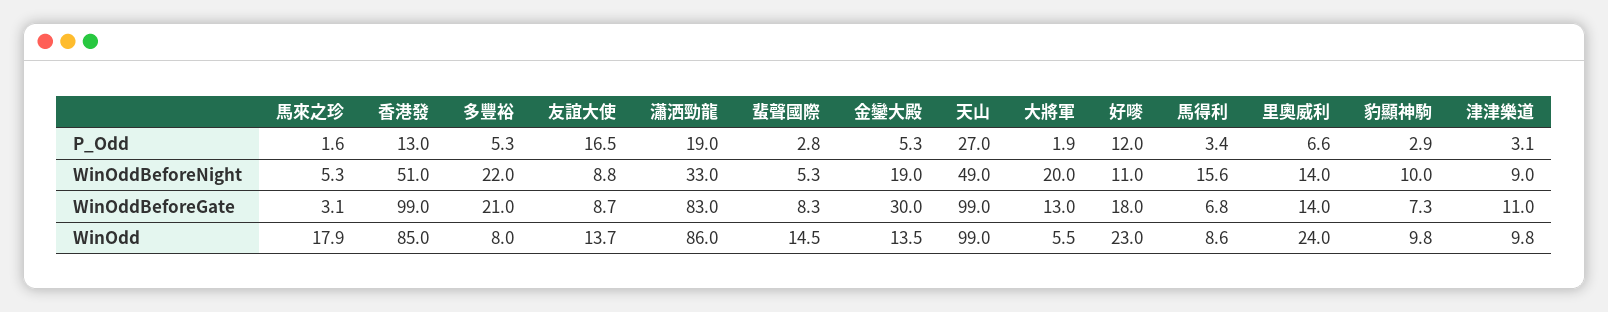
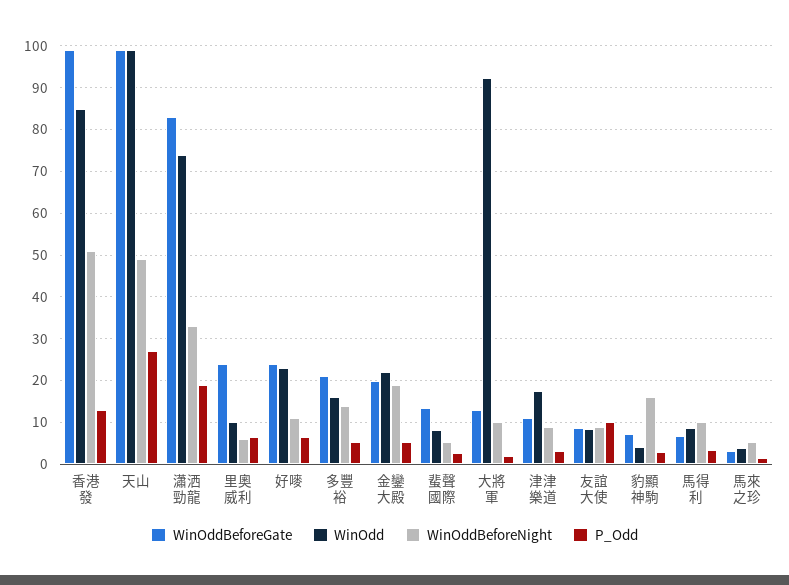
  {
    "P_Odd": {
      "馬來之珍": 1.6,
      "香港發": 13,
      "多豐裕": 5.3,
-     "友誼大使": 16.5,
+     "友誼大使": 10,
      "瀟洒勁龍": 19,
      "蜚聲國際": 2.8,
      "金鑾大殿": 5.3,
      "天山": 27,
      "大將軍": 1.9,
-     "好嘜": 12,
+     "好嘜": 6,
      "馬得利": 3.4,
      "里奧威利": 6.6,
      "豹顯神駒": 2.9,
      "津津樂道": 3.1
    },
    "WinOddBeforeNight": {
      "馬來之珍": 5.3,
      "香港發": 51,
-     "多豐裕": 22,
+     "多豐裕": 14,
      "友誼大使": 8.8,
      "瀟洒勁龍": 33,
      "蜚聲國際": 5.3,
      "金鑾大殿": 19,
      "天山": 49,
-     "大將軍": 20,
+     "大將軍": 10,
      "好嘜": 11,
-     "馬得利": 15.6,
+     "馬得利": 10,
-     "里奧威利": 14,
+     "里奧威利": 6,
-     "豹顯神駒": 10,
+     "豹顯神駒": 16,
      "津津樂道": 9
    },
    "WinOddBeforeGate": {
      "馬來之珍": 3.1,
      "香港發": 99,
      "多豐裕": 21,
      "友誼大使": 8.7,
      "瀟洒勁龍": 83,
-     "蜚聲國際": 8.3,
+     "蜚聲國際": 14,
-     "金鑾大殿": 30,
+     "金鑾大殿": 20,
      "天山": 99,
      "大將軍": 13,
-     "好嘜": 18,
+     "好嘜": 24,
      "馬得利": 6.8,
-     "里奧威利": 14,
+     "里奧威利": 24,
      "豹顯神駒": 7.3,
      "津津樂道": 11
    },
    "WinOdd": {
-     "馬來之珍": 17.9,
+     "馬來之珍": 4,
      "香港發": 85,
-     "多豐裕": 8,
+     "多豐裕": 16,
-     "友誼大使": 13.7,
+     "友誼大使": 8,
-     "瀟洒勁龍": 86,
+     "瀟洒勁龍": 74,
-     "蜚聲國際": 14.5,
+     "蜚聲國際": 8,
-     "金鑾大殿": 13.5,
+     "金鑾大殿": 22,
      "天山": 99,
-     "大將軍": 5.5,
+     "大將軍": 92,
      "好嘜": 23,
      "馬得利": 8.6,
-     "里奧威利": 24,
+     "里奧威利": 10,
-     "豹顯神駒": 9.8,
+     "豹顯神駒": 4,
-     "津津樂道": 9.8
+     "津津樂道": 18
    }
  }

